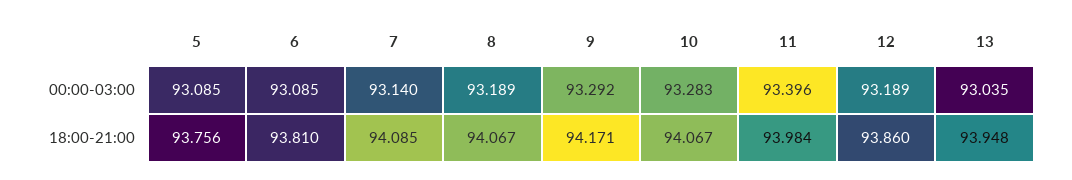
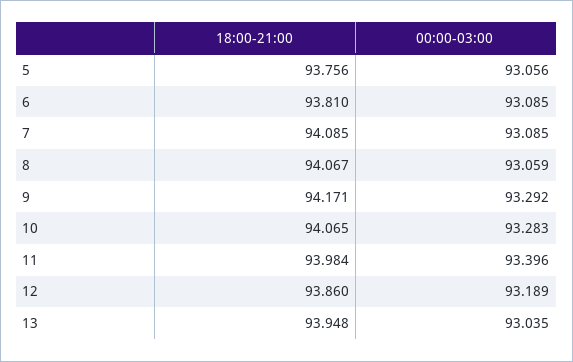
  {
    "5": {
-     "00:00-03:00": 93.085,
+     "00:00-03:00": 93.056,
      "18:00-21:00": 93.756
    },
    "6": {
      "00:00-03:00": 93.085,
      "18:00-21:00": 93.81
    },
    "7": {
-     "00:00-03:00": 93.14,
+     "00:00-03:00": 93.085,
      "18:00-21:00": 94.085
    },
    "8": {
-     "00:00-03:00": 93.189,
+     "00:00-03:00": 93.059,
      "18:00-21:00": 94.067
    },
    "9": {
      "00:00-03:00": 93.292,
      "18:00-21:00": 94.171
    },
    "10": {
      "00:00-03:00": 93.283,
-     "18:00-21:00": 94.067
+     "18:00-21:00": 94.065
    },
    "11": {
      "00:00-03:00": 93.396,
      "18:00-21:00": 93.984
    },
    "12": {
      "00:00-03:00": 93.189,
      "18:00-21:00": 93.86
    },
    "13": {
      "00:00-03:00": 93.035,
      "18:00-21:00": 93.948
    }
  }

